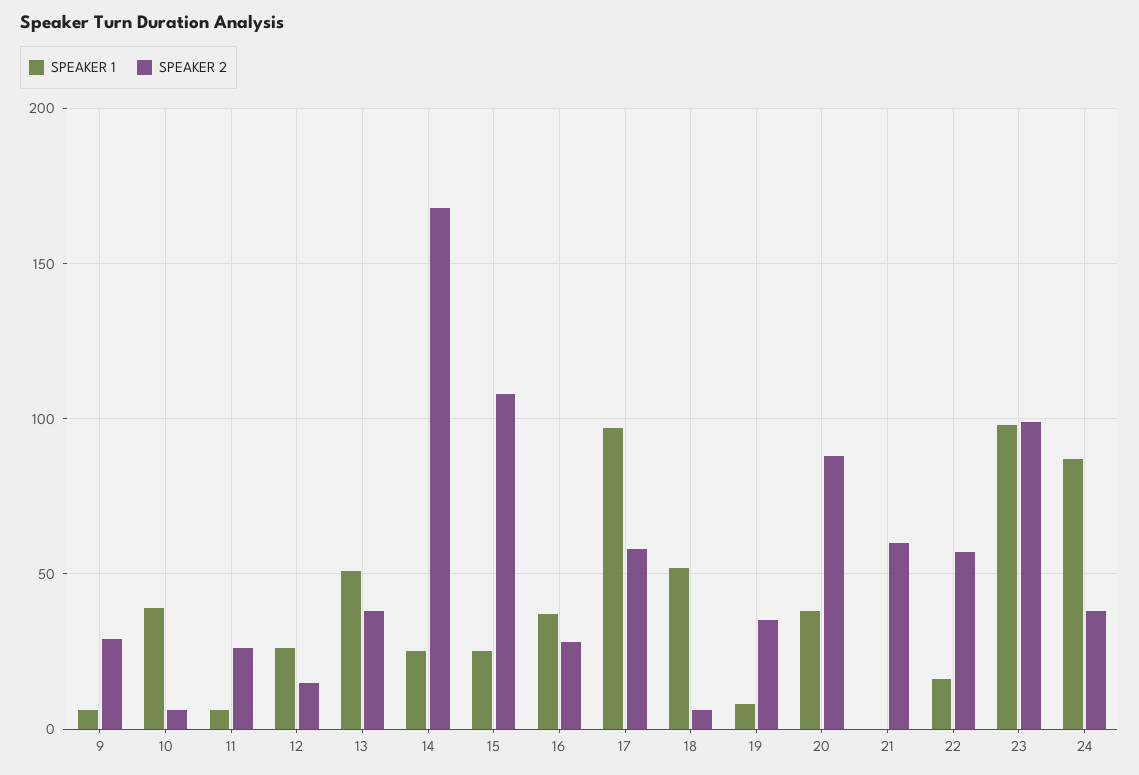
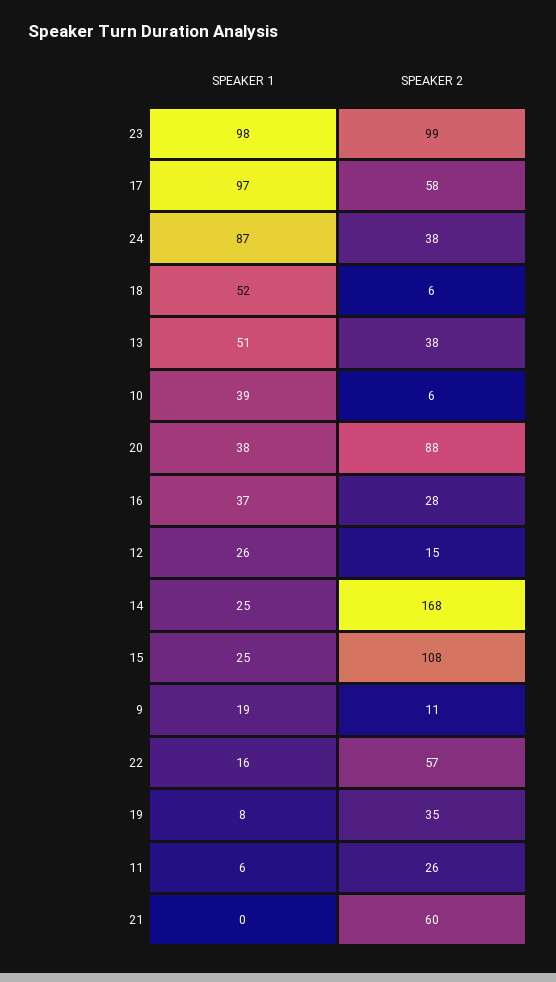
  {
    "SPEAKER 1": {
-     "9": 5,
+     "9": 19,
      "10": 39,
      "11": 6,
      "12": 26,
      "13": 51,
      "14": 25,
      "15": 25,
      "16": 37,
      "17": 97,
      "18": 52,
      "19": 8,
      "20": 38,
      "21": 0,
      "22": 16,
      "23": 98,
      "24": 87
    },
    "SPEAKER 2": {
-     "9": 30,
+     "9": 11,
      "10": 6,
      "11": 26,
      "12": 15,
      "13": 38,
      "14": 168,
      "15": 108,
      "16": 28,
      "17": 58,
      "18": 6,
      "19": 35,
      "20": 88,
      "21": 60,
      "22": 57,
      "23": 99,
      "24": 38
    }
  }

